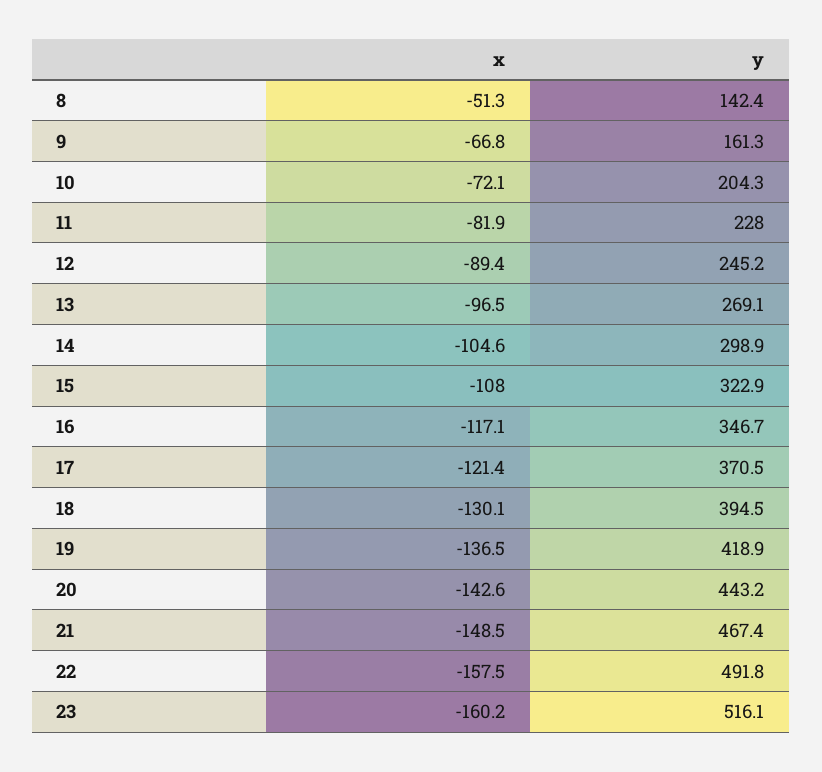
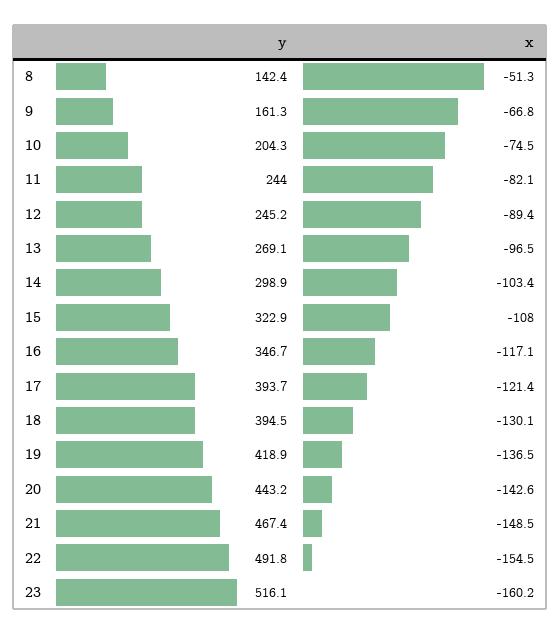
  {
    "x": {
      "8": -51.3,
      "9": -66.8,
-     "10": -72.1,
+     "10": -74.5,
-     "11": -81.9,
+     "11": -82.1,
      "12": -89.4,
      "13": -96.5,
-     "14": -104.6,
+     "14": -103.4,
      "15": -108,
      "16": -117.1,
      "17": -121.4,
      "18": -130.1,
      "19": -136.5,
      "20": -142.6,
      "21": -148.5,
-     "22": -157.5,
+     "22": -154.5,
      "23": -160.2
    },
    "y": {
      "8": 142.4,
      "9": 161.3,
      "10": 204.3,
-     "11": 228,
+     "11": 244,
      "12": 245.2,
      "13": 269.1,
      "14": 298.9,
      "15": 322.9,
      "16": 346.7,
-     "17": 370.5,
+     "17": 393.7,
      "18": 394.5,
      "19": 418.9,
      "20": 443.2,
      "21": 467.4,
      "22": 491.8,
      "23": 516.1
    }
  }

